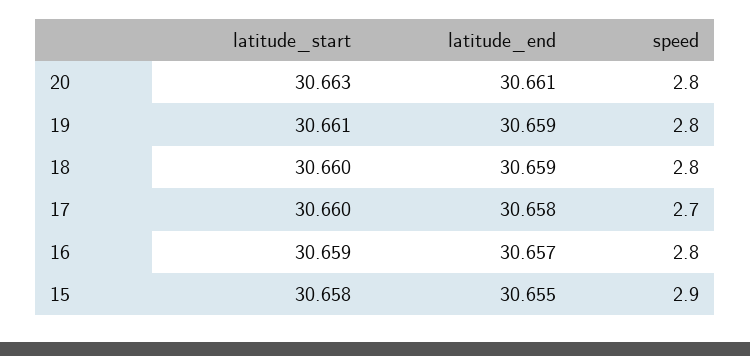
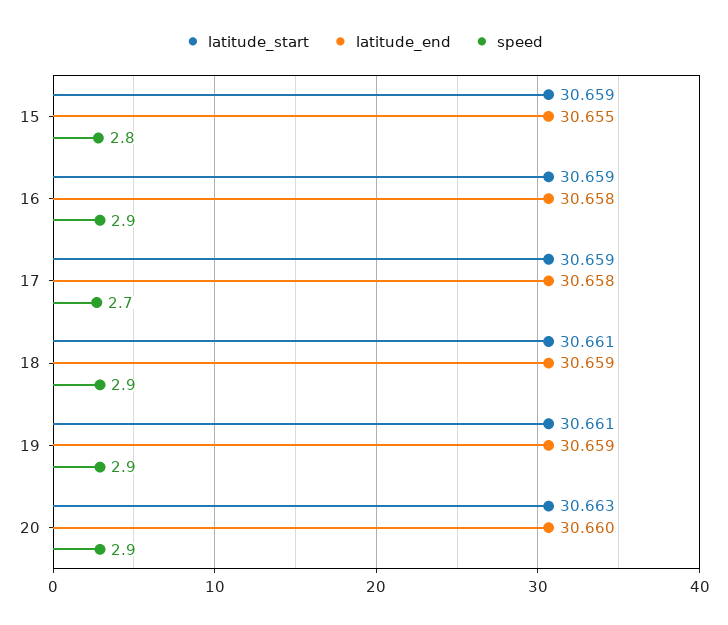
  {
    "latitude_start": {
      "20": 30.663,
      "19": 30.661,
-     "18": 30.66,
+     "18": 30.661,
-     "17": 30.66,
+     "17": 30.659,
      "16": 30.659,
-     "15": 30.658
+     "15": 30.659
    },
    "latitude_end": {
-     "20": 30.661,
+     "20": 30.66,
      "19": 30.659,
      "18": 30.659,
      "17": 30.658,
-     "16": 30.657,
+     "16": 30.658,
      "15": 30.655
    },
    "speed": {
-     "20": 2.8,
+     "20": 2.9,
-     "19": 2.8,
+     "19": 2.9,
-     "18": 2.8,
+     "18": 2.9,
      "17": 2.7,
-     "16": 2.8,
+     "16": 2.9,
-     "15": 2.9
+     "15": 2.8
    }
  }

